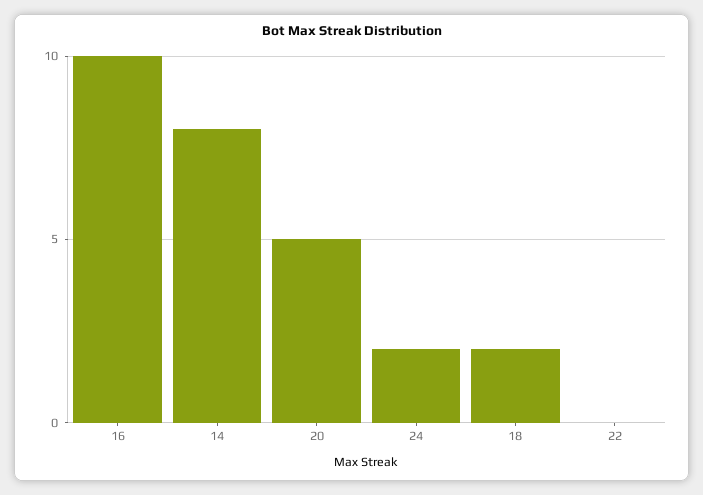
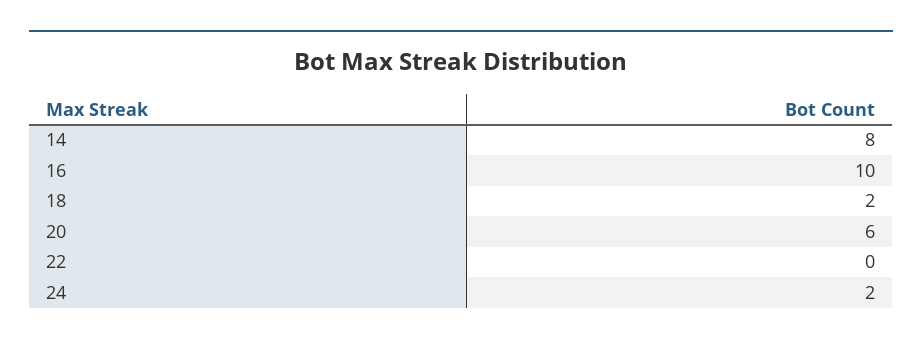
  {
    "16": 10,
    "14": 8,
-   "20": 5,
+   "20": 6,
    "24": 2,
    "18": 2,
    "22": 0
  }

